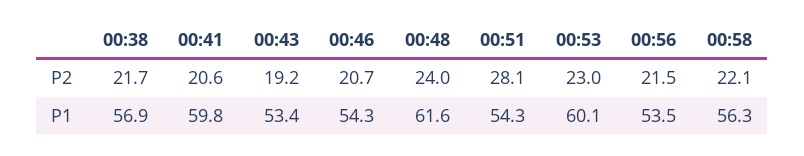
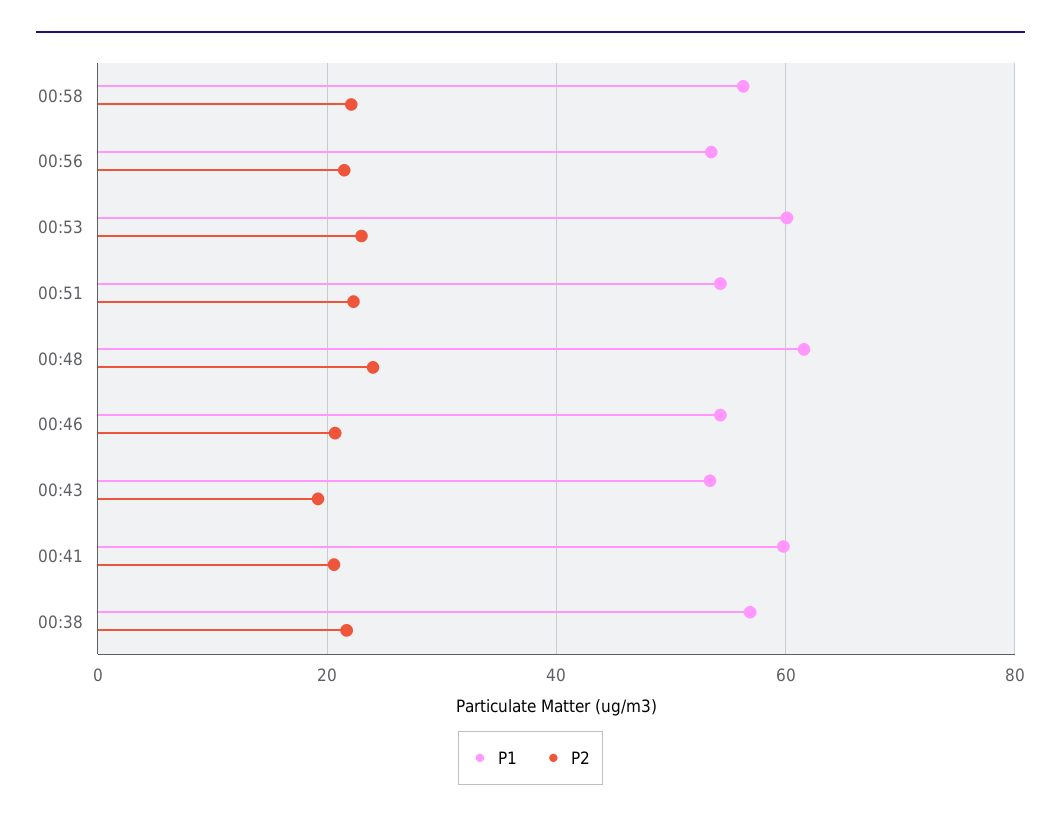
  {
    "P2": {
      "00:38": 21.7,
      "00:41": 20.6,
      "00:43": 19.2,
      "00:46": 20.7,
      "00:48": 24,
-     "00:51": 28.1,
+     "00:51": 22,
      "00:53": 23,
      "00:56": 21.5,
      "00:58": 22.1
    },
    "P1": {
      "00:38": 56.9,
      "00:41": 59.8,
      "00:43": 53.4,
      "00:46": 54.3,
      "00:48": 61.6,
      "00:51": 54.3,
      "00:53": 60.1,
      "00:56": 53.5,
      "00:58": 56.3
    }
  }

